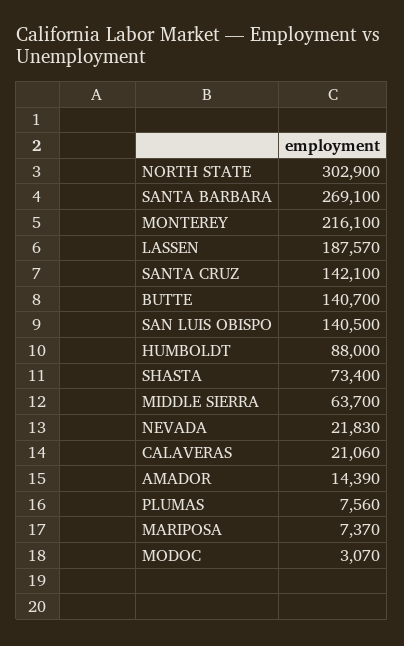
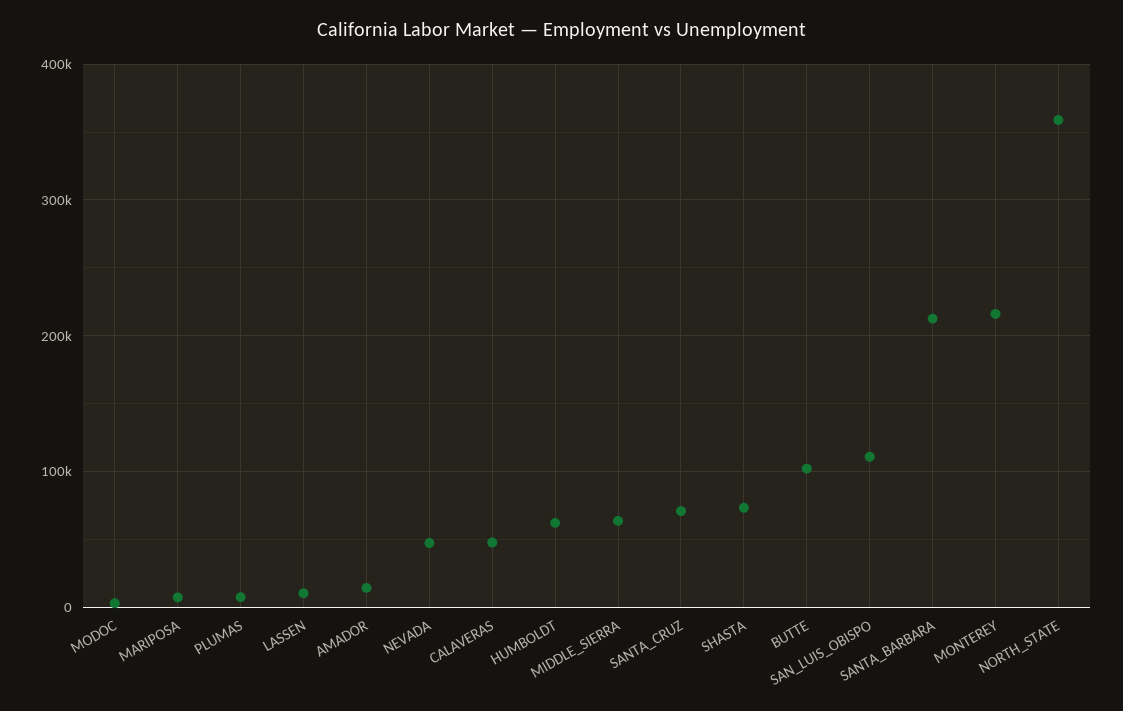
  {
-   "NORTH STATE": 302900,
+   "NORTH STATE": 360000,
-   "SANTA BARBARA": 269100,
+   "SANTA BARBARA": 210000,
    "MONTEREY": 216100,
-   "LASSEN": 187570,
+   "LASSEN": 10000,
-   "SANTA CRUZ": 142100,
+   "SANTA CRUZ": 70000,
-   "BUTTE": 140700,
+   "BUTTE": 100000,
-   "SAN LUIS OBISPO": 140500,
+   "SAN LUIS OBISPO": 110000,
-   "HUMBOLDT": 88000,
+   "HUMBOLDT": 60000,
    "SHASTA": 73400,
    "MIDDLE SIERRA": 63700,
-   "NEVADA": 21830,
+   "NEVADA": 50000,
-   "CALAVERAS": 21060,
+   "CALAVERAS": 50000,
    "AMADOR": 14390,
    "PLUMAS": 7560,
    "MARIPOSA": 7370,
    "MODOC": 3070
  }

